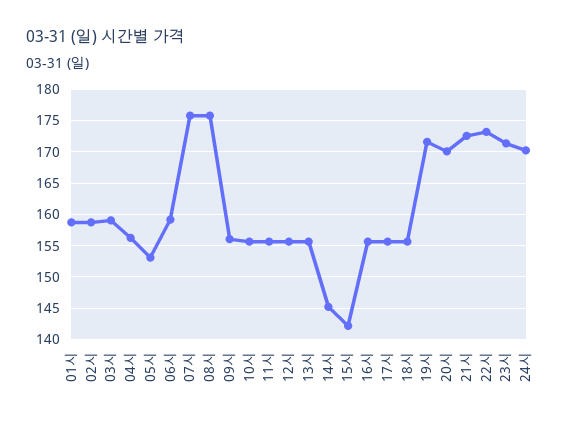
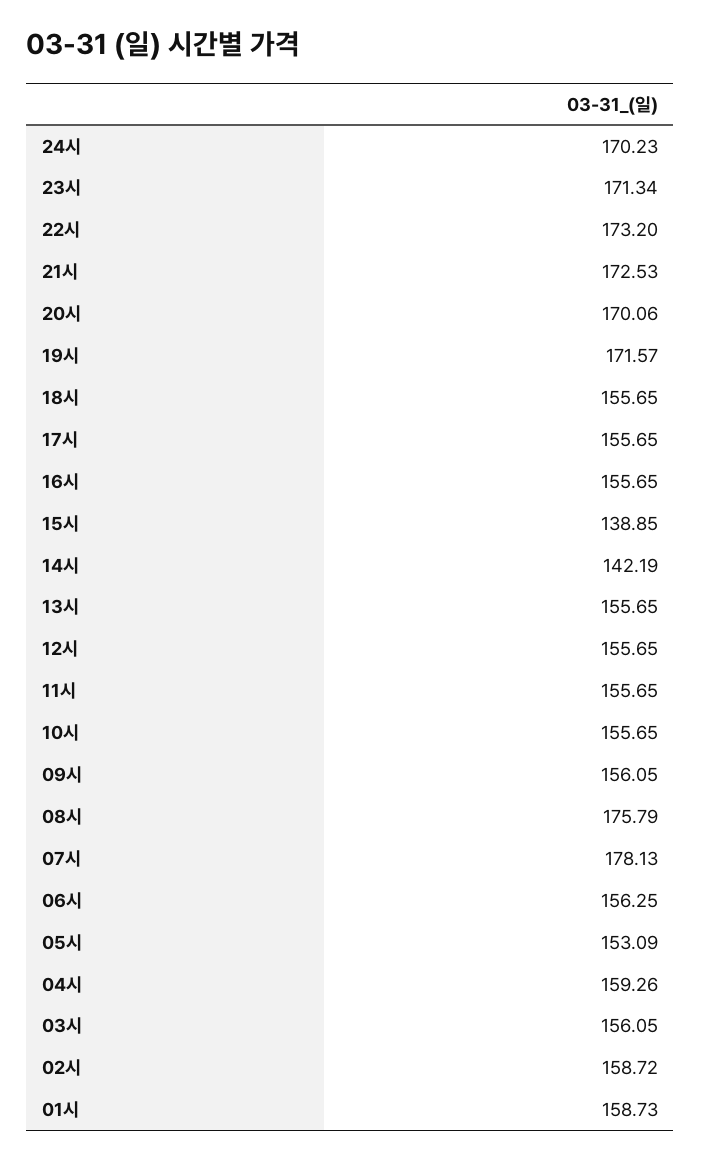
  {
    "01시": 158.73,
    "02시": 158.72,
-   "03시": 159,
+   "03시": 156.05,
-   "04시": 156,
+   "04시": 159.26,
    "05시": 153.09,
-   "06시": 159,
+   "06시": 156.25,
-   "07시": 176,
+   "07시": 178.13,
    "08시": 175.79,
    "09시": 156.05,
    "10시": 155.65,
    "11시": 155.65,
    "12시": 155.65,
    "13시": 155.65,
-   "14시": 145,
+   "14시": 142.19,
-   "15시": 142,
+   "15시": 138.85,
    "16시": 155.65,
    "17시": 155.65,
    "18시": 155.65,
    "19시": 171.57,
    "20시": 170.06,
    "21시": 172.53,
    "22시": 173.2,
    "23시": 171.34,
    "24시": 170.23
  }

